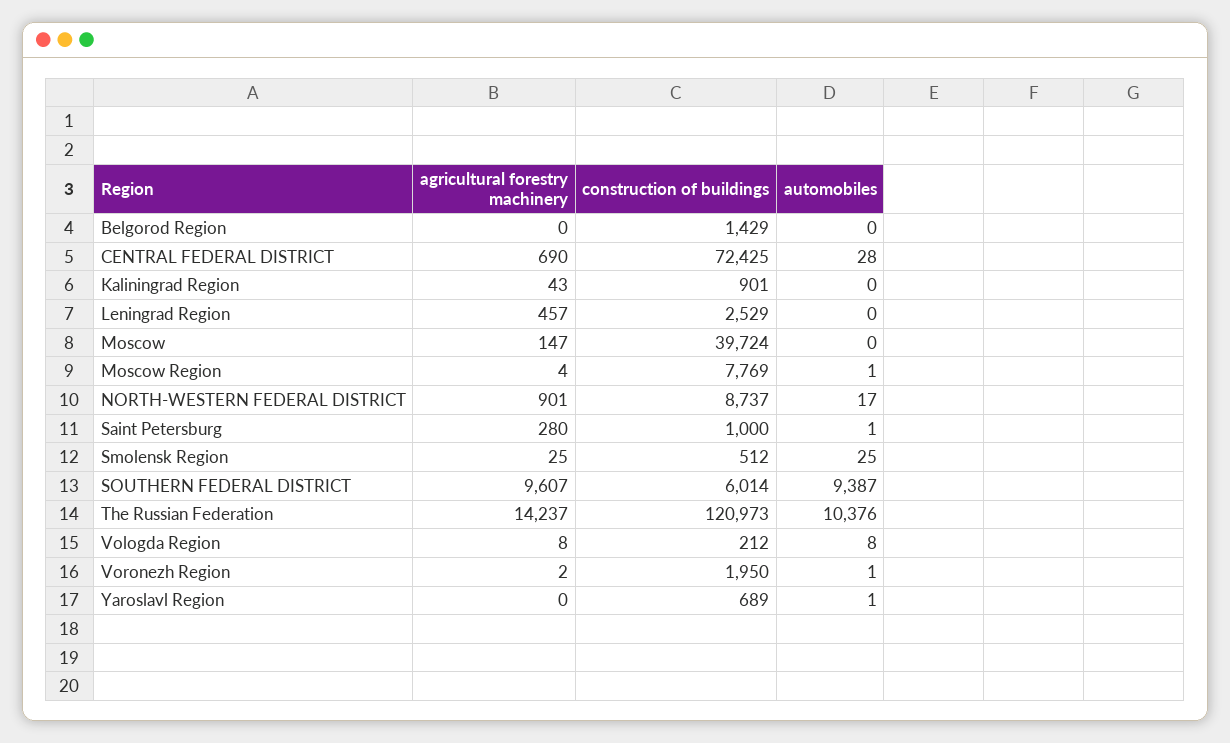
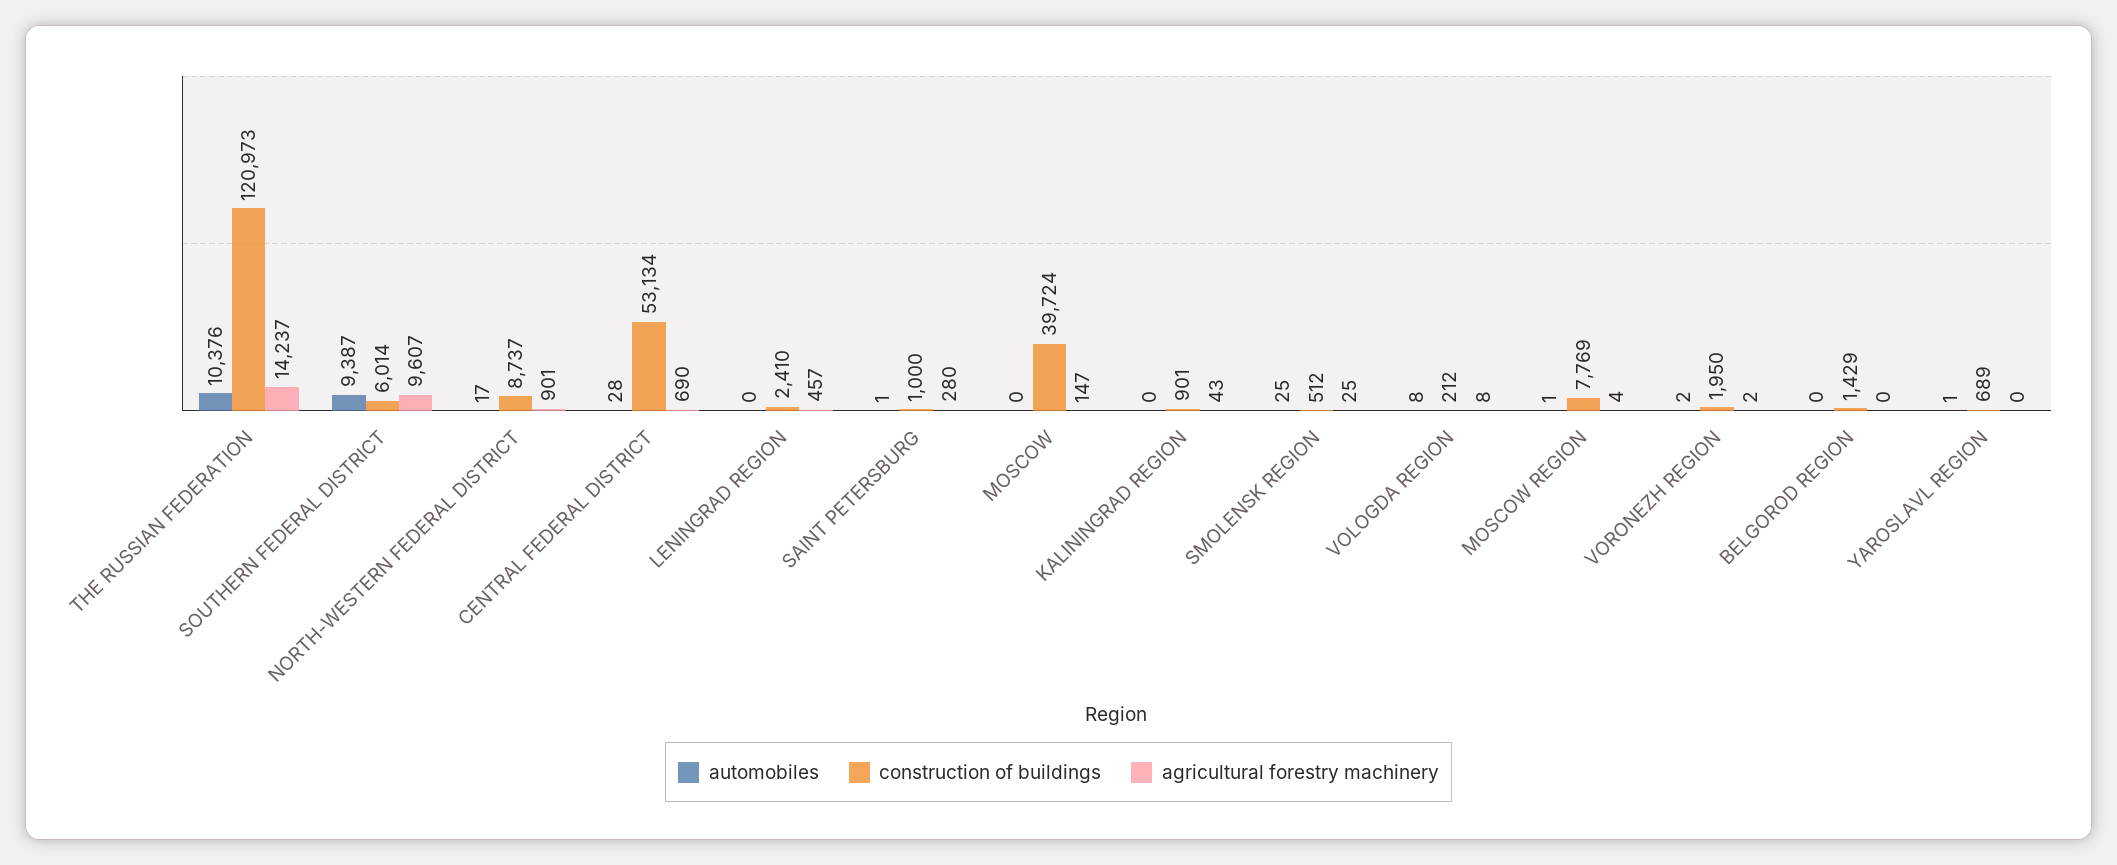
  {
    "agricultural forestry machinery": {
      "Belgorod Region": 0,
      "CENTRAL FEDERAL DISTRICT": 690,
      "Kaliningrad Region": 43,
      "Leningrad Region": 457,
      "Moscow": 147,
      "Moscow Region": 4,
      "NORTH-WESTERN FEDERAL DISTRICT": 901,
      "Saint Petersburg": 280,
      "Smolensk Region": 25,
      "SOUTHERN FEDERAL DISTRICT": 9607,
      "The Russian Federation": 14237,
      "Vologda Region": 8,
      "Voronezh Region": 2,
      "Yaroslavl Region": 0
    },
    "construction of buildings": {
      "Belgorod Region": 1429,
-     "CENTRAL FEDERAL DISTRICT": 72425,
+     "CENTRAL FEDERAL DISTRICT": 53134,
      "Kaliningrad Region": 901,
-     "Leningrad Region": 2529,
+     "Leningrad Region": 2410,
      "Moscow": 39724,
      "Moscow Region": 7769,
      "NORTH-WESTERN FEDERAL DISTRICT": 8737,
      "Saint Petersburg": 1000,
      "Smolensk Region": 512,
      "SOUTHERN FEDERAL DISTRICT": 6014,
      "The Russian Federation": 120973,
      "Vologda Region": 212,
      "Voronezh Region": 1950,
      "Yaroslavl Region": 689
    },
    "automobiles": {
      "Belgorod Region": 0,
      "CENTRAL FEDERAL DISTRICT": 28,
      "Kaliningrad Region": 0,
      "Leningrad Region": 0,
      "Moscow": 0,
      "Moscow Region": 1,
      "NORTH-WESTERN FEDERAL DISTRICT": 17,
      "Saint Petersburg": 1,
      "Smolensk Region": 25,
      "SOUTHERN FEDERAL DISTRICT": 9387,
      "The Russian Federation": 10376,
      "Vologda Region": 8,
-     "Voronezh Region": 1,
+     "Voronezh Region": 2,
      "Yaroslavl Region": 1
    }
  }

